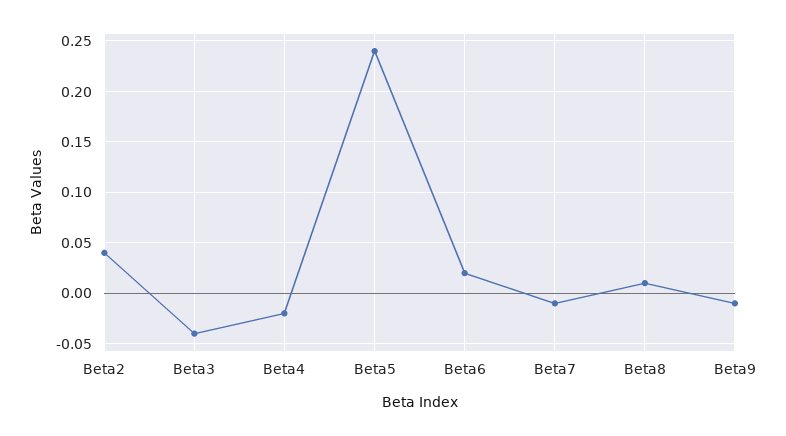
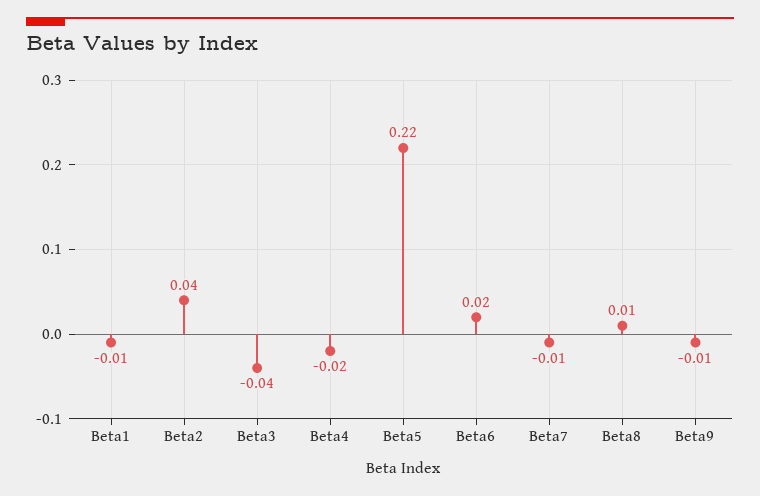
  {
    "Beta2": 0.04,
    "Beta3": -0.04,
    "Beta4": -0.02,
-   "Beta5": 0.24,
+   "Beta5": 0.22,
    "Beta6": 0.02,
    "Beta7": -0.01,
    "Beta8": 0.01,
-   "Beta9": -0.01
+   "Beta9": -0.01,
+   "Beta1": -0.01
  }

